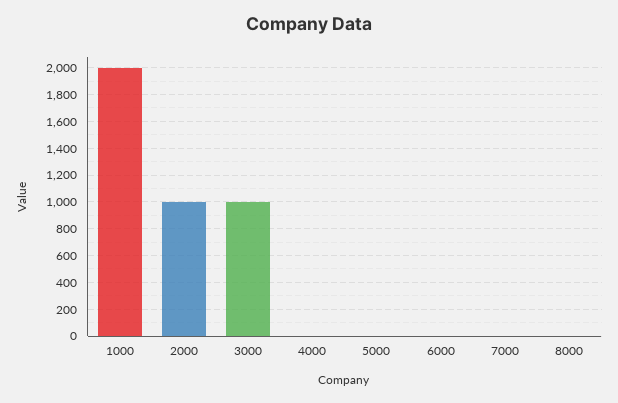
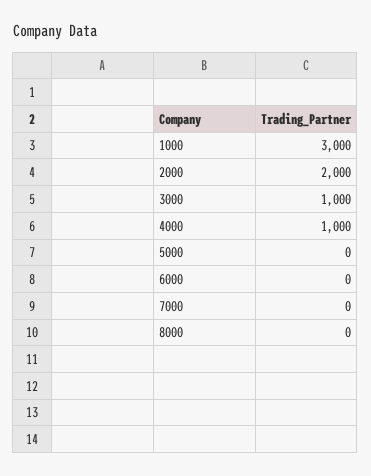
  {
-   "1000": 2000,
+   "1000": 3000,
-   "2000": 1000,
+   "2000": 2000,
    "3000": 1000,
-   "4000": 0,
+   "4000": 1000,
    "5000": 0,
    "6000": 0,
    "7000": 0,
    "8000": 0
  }

